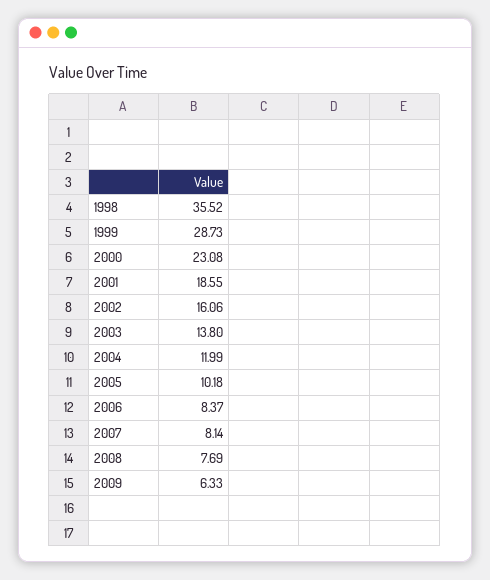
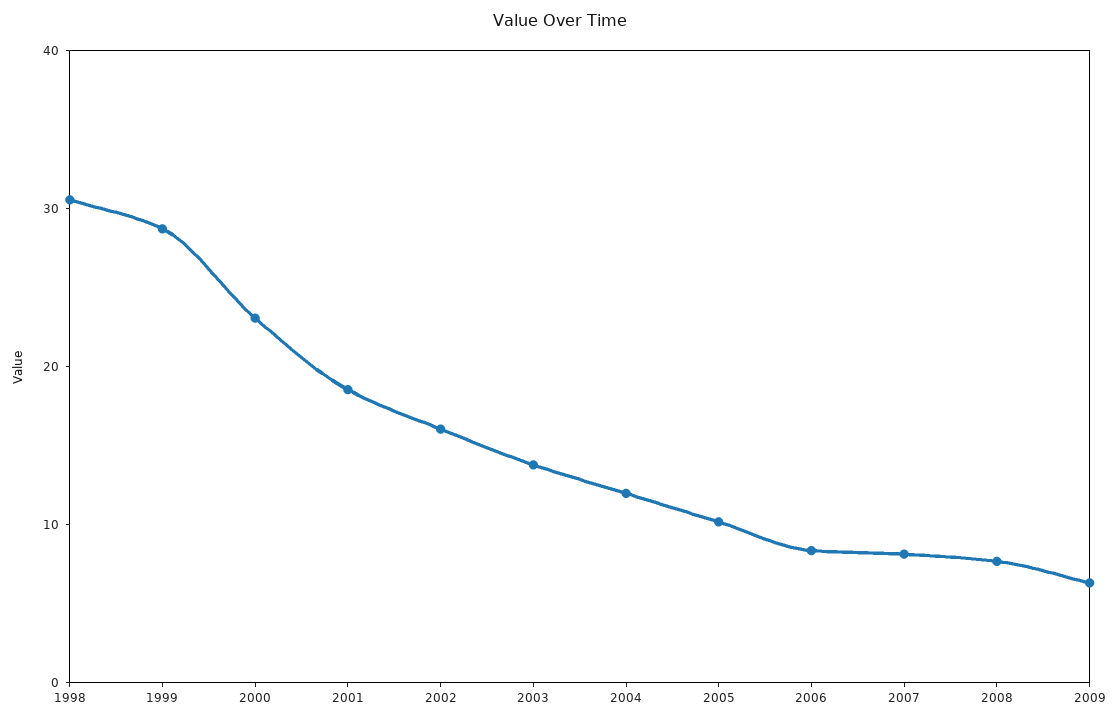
  {
-   "1998": 35.52,
+   "1998": 30,
    "1999": 28.73,
    "2000": 23.08,
    "2001": 18.55,
    "2002": 16.06,
    "2003": 13.8,
    "2004": 11.99,
    "2005": 10.18,
    "2006": 8.37,
    "2007": 8.14,
    "2008": 7.69,
    "2009": 6.33
  }

